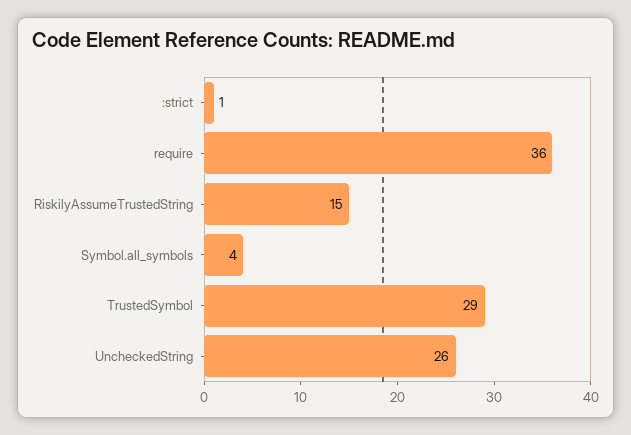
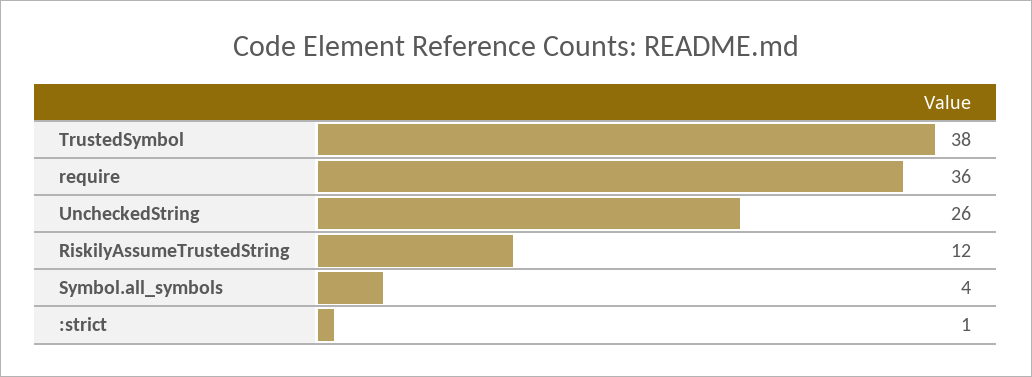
  {
    ":strict": 1,
    "require": 36,
-   "RiskilyAssumeTrustedString": 15,
+   "RiskilyAssumeTrustedString": 12,
    "Symbol.all_symbols": 4,
-   "TrustedSymbol": 29,
+   "TrustedSymbol": 38,
    "UncheckedString": 26
  }

